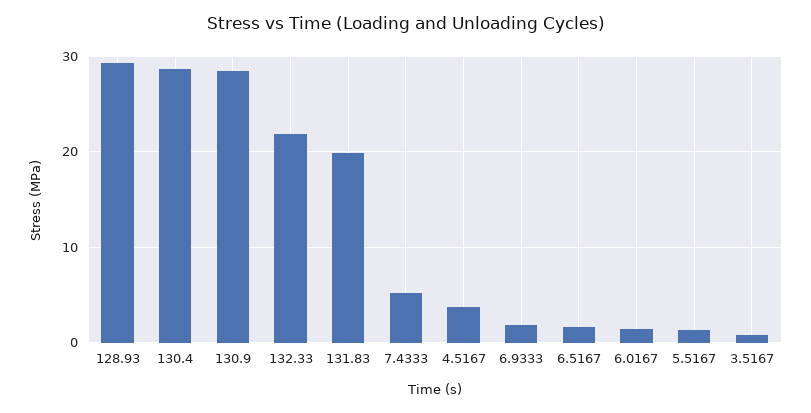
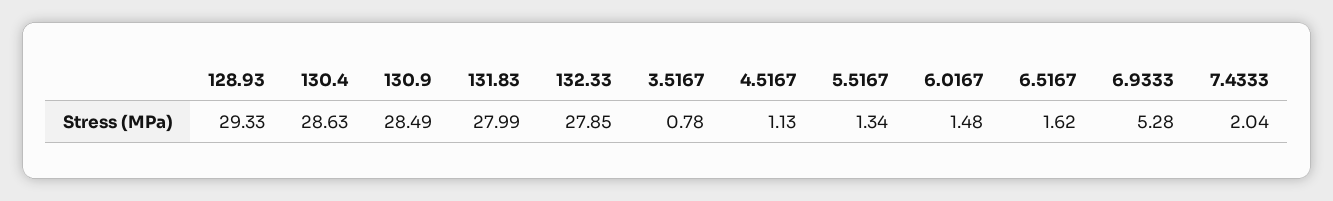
  {
    "128.93": 29.33,
    "130.4": 28.63,
    "130.9": 28.49,
-   "132.33": 22,
+   "132.33": 27.85,
-   "131.83": 20,
+   "131.83": 27.99,
-   "7.4333": 5,
+   "7.4333": 2.04,
-   "4.5167": 4,
+   "4.5167": 1.13,
-   "6.9333": 2,
+   "6.9333": 5.28,
    "6.5167": 1.62,
    "6.0167": 1.48,
    "5.5167": 1.34,
    "3.5167": 0.78
  }

